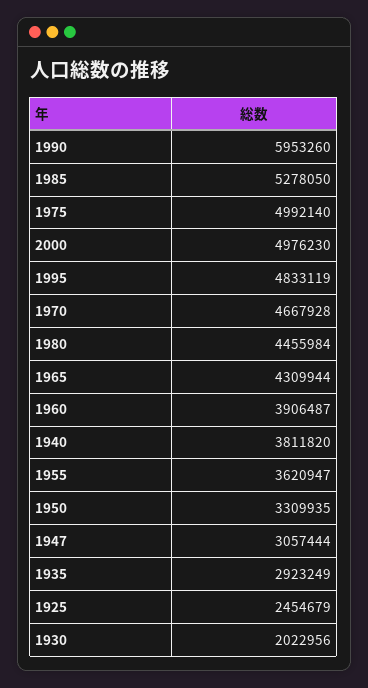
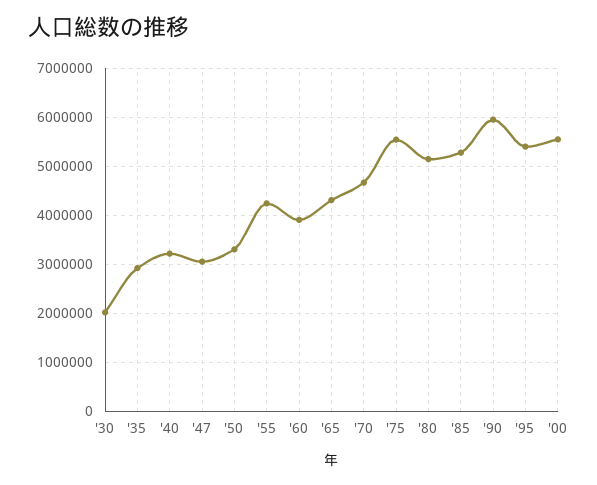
  {
    "1990": 5953260,
    "1985": 5278050,
-   "1975": 4992140,
+   "1975": 5600000,
-   "2000": 4976230,
+   "2000": 5600000,
-   "1995": 4833119,
+   "1995": 5400000,
    "1970": 4667928,
-   "1980": 4455984,
+   "1980": 5200000,
    "1965": 4309944,
    "1960": 3906487,
-   "1940": 3811820,
+   "1940": 3200000,
-   "1955": 3620947,
+   "1955": 4200000,
    "1950": 3309935,
    "1947": 3057444,
    "1935": 2923249,
-   "1925": 2454679,
    "1930": 2022956
  }

